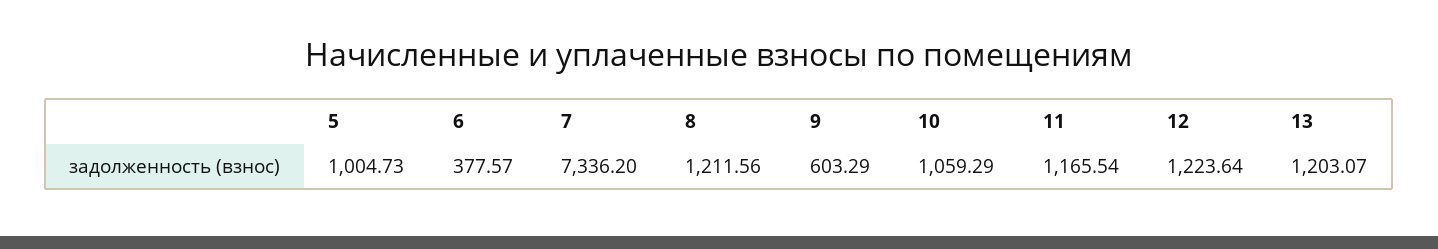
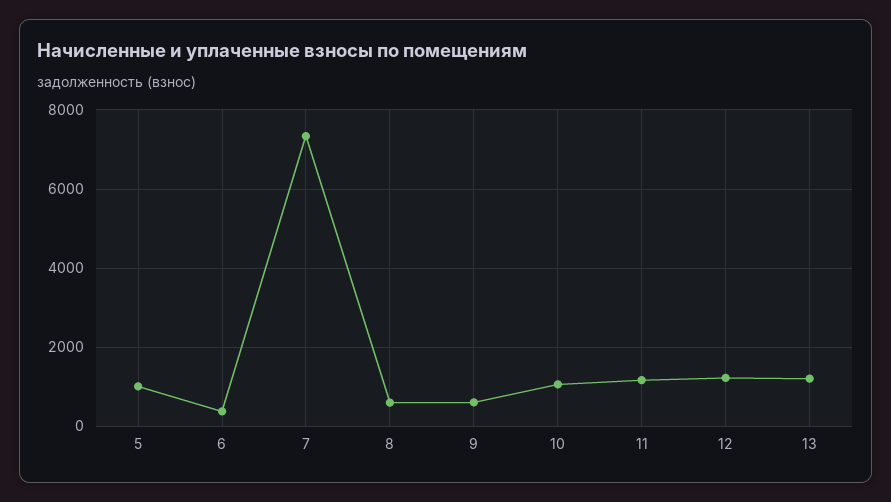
  {
    "5": 1004.73,
    "6": 377.57,
    "7": 7336.2,
-   "8": 1211.56,
+   "8": 600,
    "9": 603.29,
    "10": 1059.29,
    "11": 1165.54,
    "12": 1223.64,
    "13": 1203.07
  }

